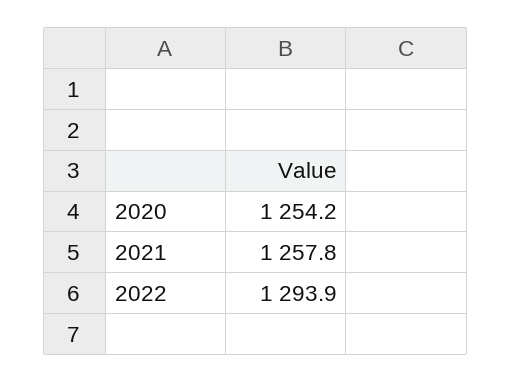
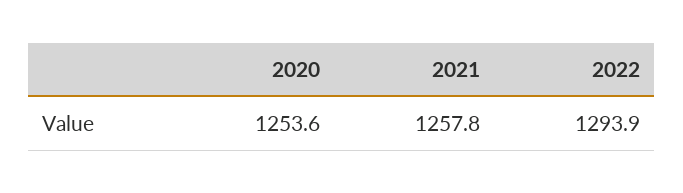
  {
-   "2020": 1254.2,
+   "2020": 1253.6,
    "2021": 1257.8,
    "2022": 1293.9
  }

